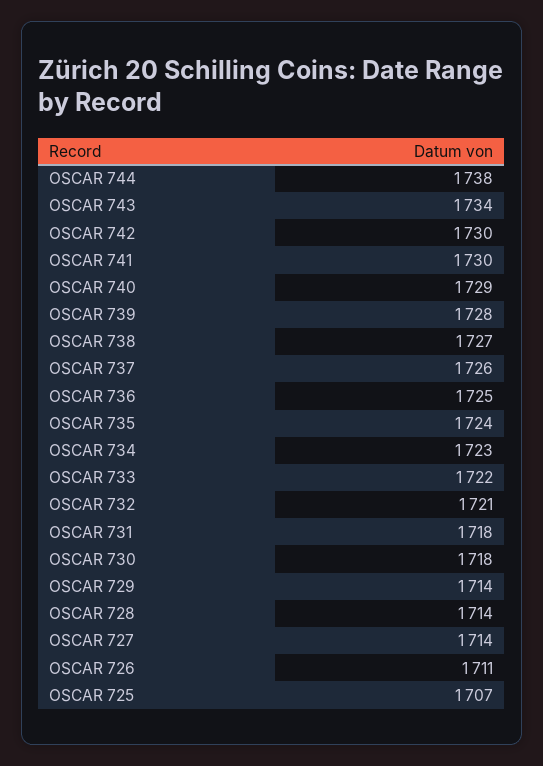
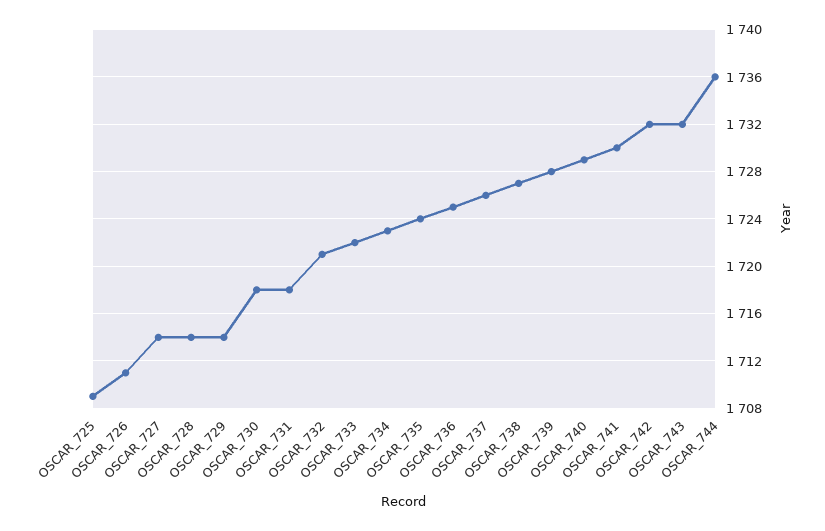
  {
-   "OSCAR 744": 1738,
+   "OSCAR 744": 1736,
-   "OSCAR 743": 1734,
+   "OSCAR 743": 1732,
-   "OSCAR 742": 1730,
+   "OSCAR 742": 1732,
    "OSCAR 741": 1730,
    "OSCAR 740": 1729,
    "OSCAR 739": 1728,
    "OSCAR 738": 1727,
    "OSCAR 737": 1726,
    "OSCAR 736": 1725,
    "OSCAR 735": 1724,
    "OSCAR 734": 1723,
    "OSCAR 733": 1722,
    "OSCAR 732": 1721,
    "OSCAR 731": 1718,
    "OSCAR 730": 1718,
    "OSCAR 729": 1714,
    "OSCAR 728": 1714,
    "OSCAR 727": 1714,
    "OSCAR 726": 1711,
-   "OSCAR 725": 1707
+   "OSCAR 725": 1709
  }

